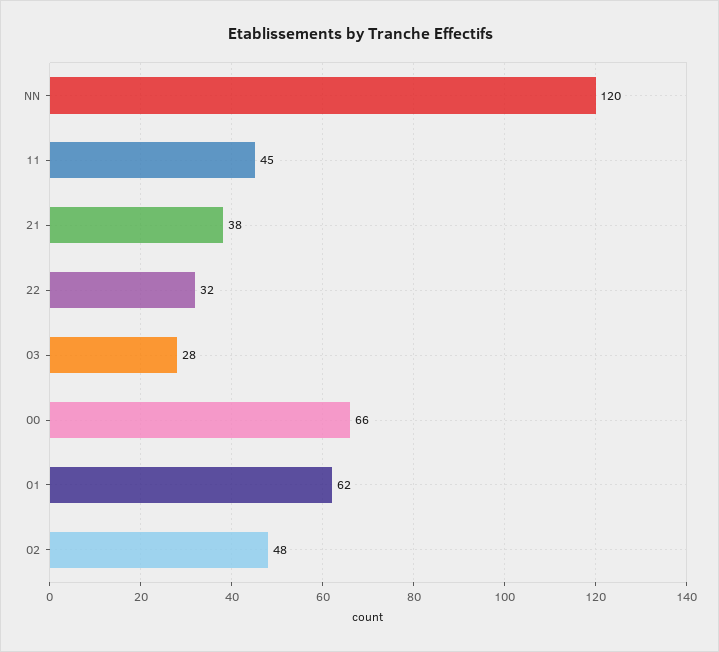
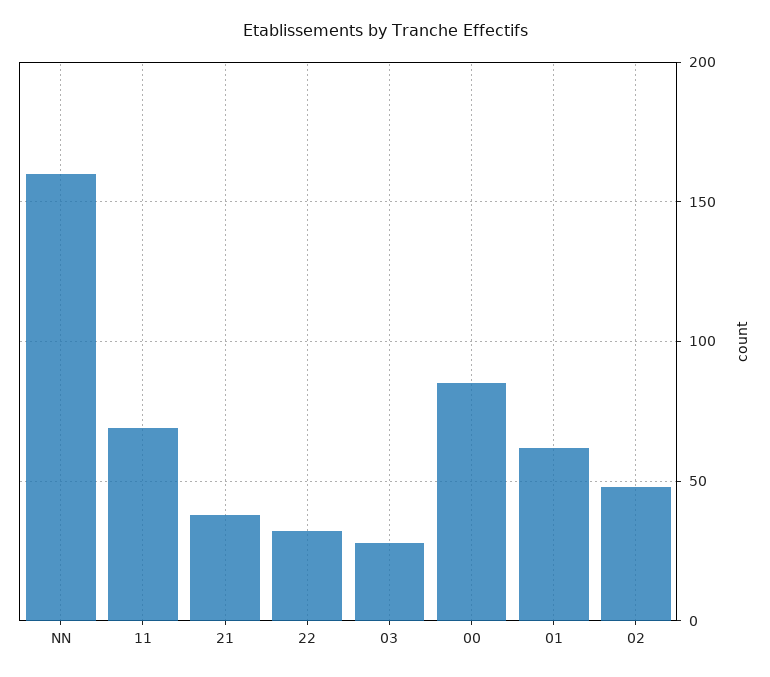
  {
-   "NN": 120,
+   "NN": 160,
-   "11": 45,
+   "11": 70,
    "21": 38,
    "22": 32,
    "03": 28,
-   "00": 66,
+   "00": 85,
    "01": 62,
    "02": 48
  }

